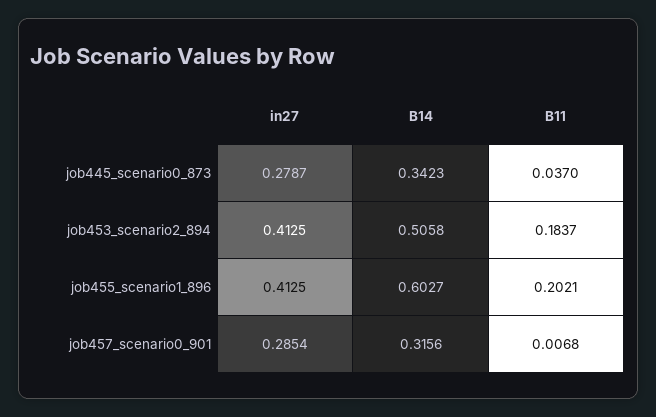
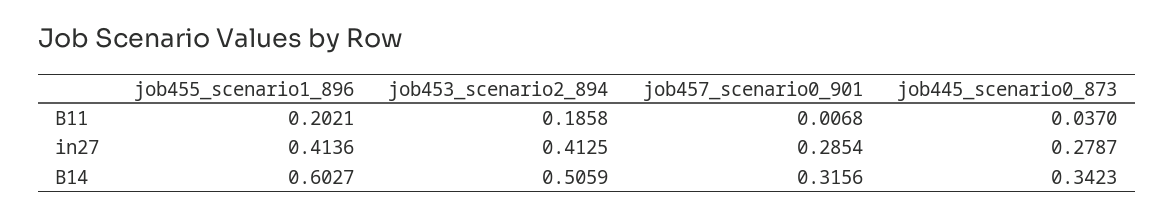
  {
    "in27": {
      "job445_scenario0_873": 0.2787,
      "job453_scenario2_894": 0.4125,
-     "job455_scenario1_896": 0.4125,
+     "job455_scenario1_896": 0.4136,
      "job457_scenario0_901": 0.2854
    },
    "B14": {
      "job445_scenario0_873": 0.3423,
-     "job453_scenario2_894": 0.5058,
+     "job453_scenario2_894": 0.5059,
      "job455_scenario1_896": 0.6027,
      "job457_scenario0_901": 0.3156
    },
    "B11": {
      "job445_scenario0_873": 0.037,
-     "job453_scenario2_894": 0.1837,
+     "job453_scenario2_894": 0.1858,
      "job455_scenario1_896": 0.2021,
      "job457_scenario0_901": 0.0068
    }
  }

